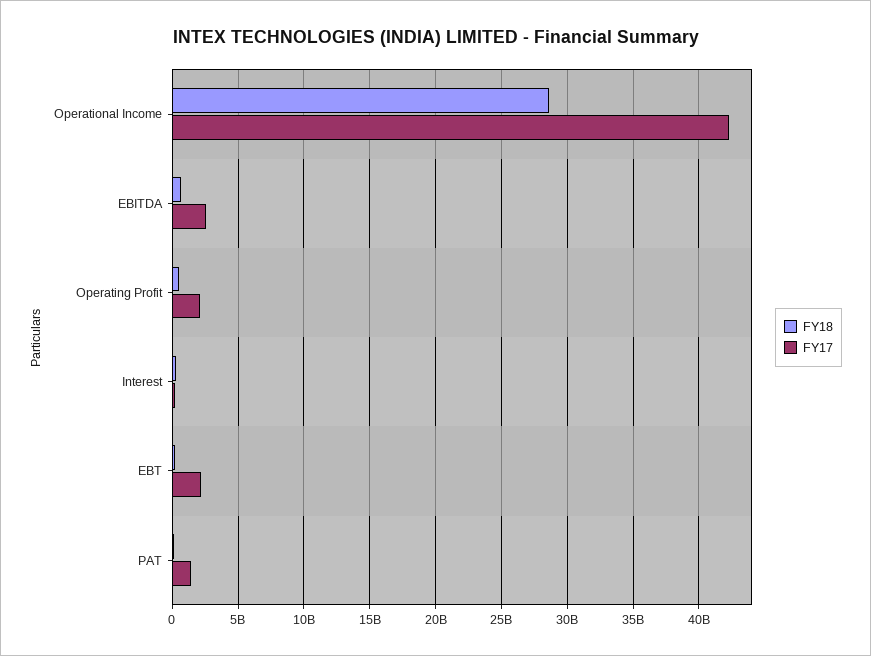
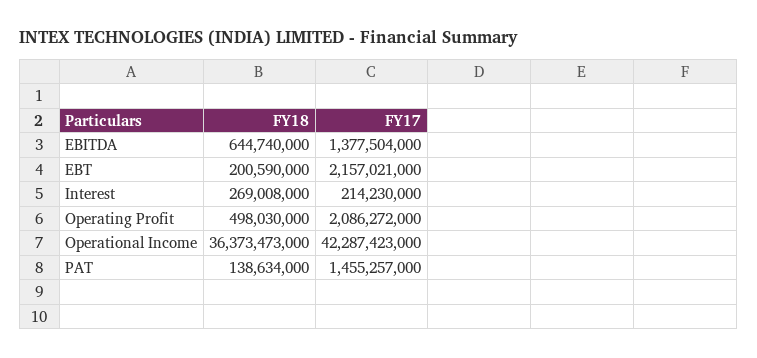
  {
    "FY18": {
-     "Operational Income": 28500000000,
+     "Operational Income": 36373473000,
      "EBITDA": 644740000,
      "Operating Profit": 498030000,
      "Interest": 269008000,
      "EBT": 200590000,
      "PAT": 138634000
    },
    "FY17": {
      "Operational Income": 42287423000,
-     "EBITDA": 2500000000,
+     "EBITDA": 1377504000,
      "Operating Profit": 2086272000,
      "Interest": 214230000,
      "EBT": 2157021000,
      "PAT": 1455257000
    }
  }

